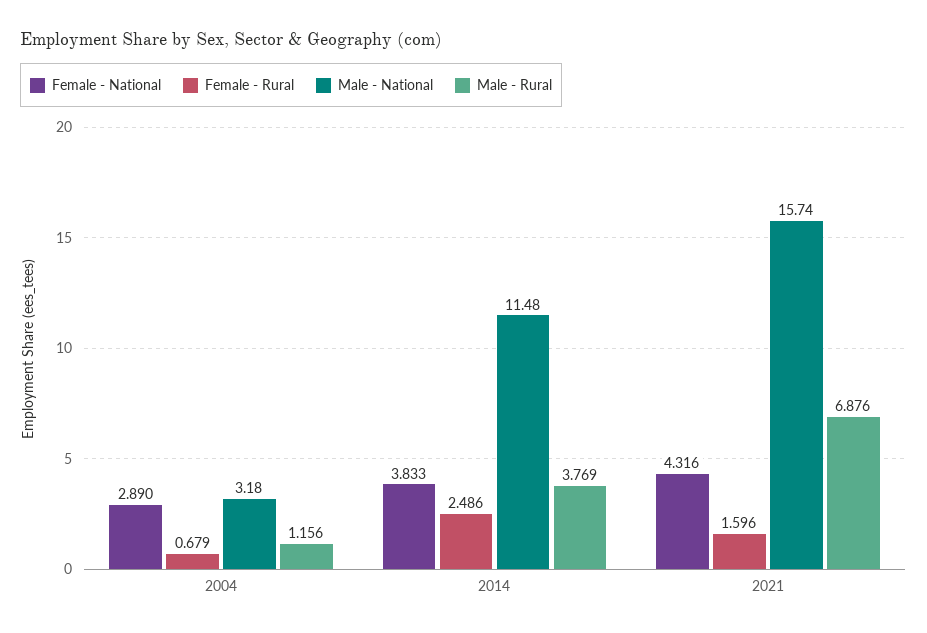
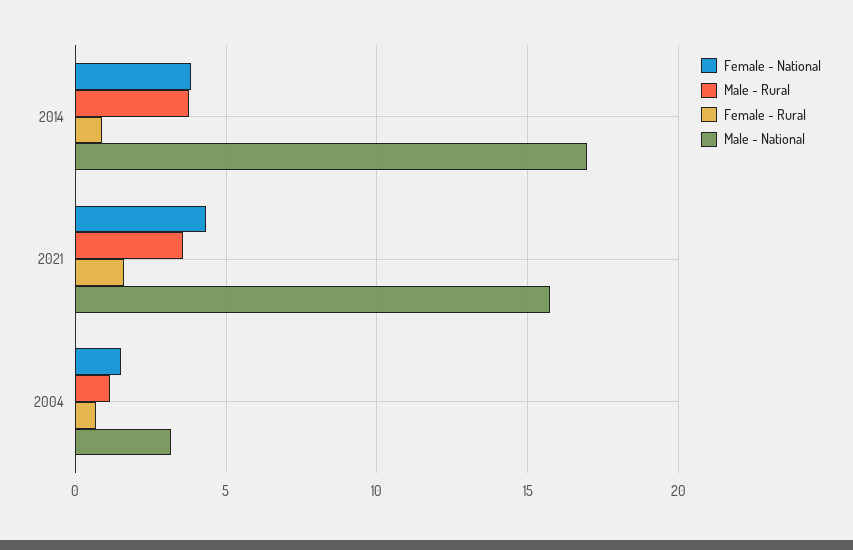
  {
    "Female - National": {
-     "2004": 2.89,
+     "2004": 1.5,
      "2014": 3.833,
      "2021": 4.316
    },
    "Female - Rural": {
      "2004": 0.679,
-     "2014": 2.486,
+     "2014": 1,
      "2021": 1.596
    },
    "Male - National": {
      "2004": 3.18,
-     "2014": 11.48,
+     "2014": 17,
      "2021": 15.74
    },
    "Male - Rural": {
      "2004": 1.156,
      "2014": 3.769,
-     "2021": 6.876
+     "2021": 3.5
    }
  }

